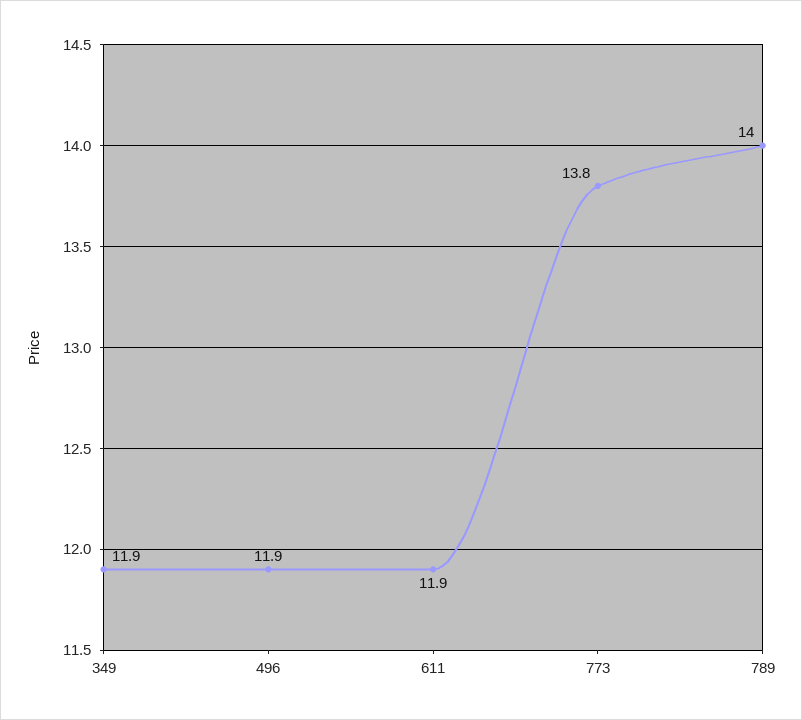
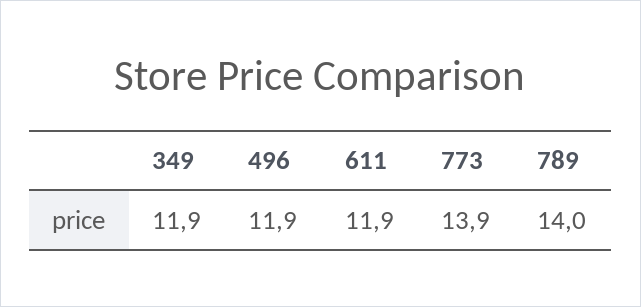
  {
    "349": 11.9,
    "496": 11.9,
    "611": 11.9,
-   "773": 13.8,
+   "773": 13.9,
    "789": 14
  }

